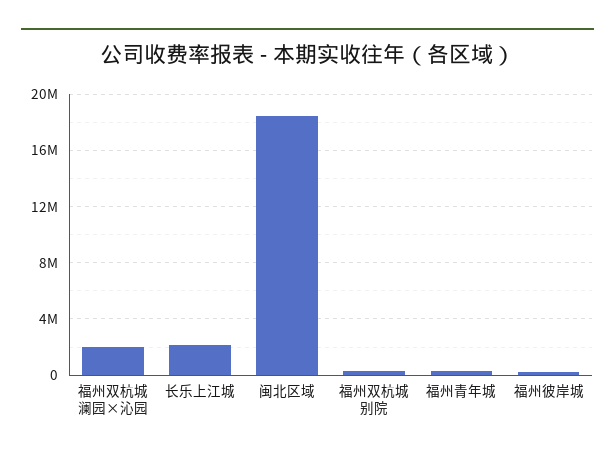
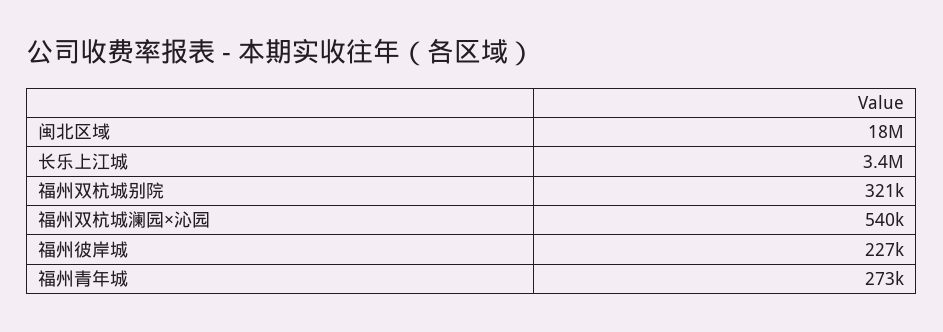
  {
-   "福州双杭城澜园×沁园": 2000000,
+   "福州双杭城澜园×沁园": 540000,
-   "长乐上江城": 2000000,
+   "长乐上江城": 3400000,
    "闽北区域": 18000000,
    "福州双杭城别院": 321000,
    "福州青年城": 273000,
    "福州彼岸城": 227000
  }

